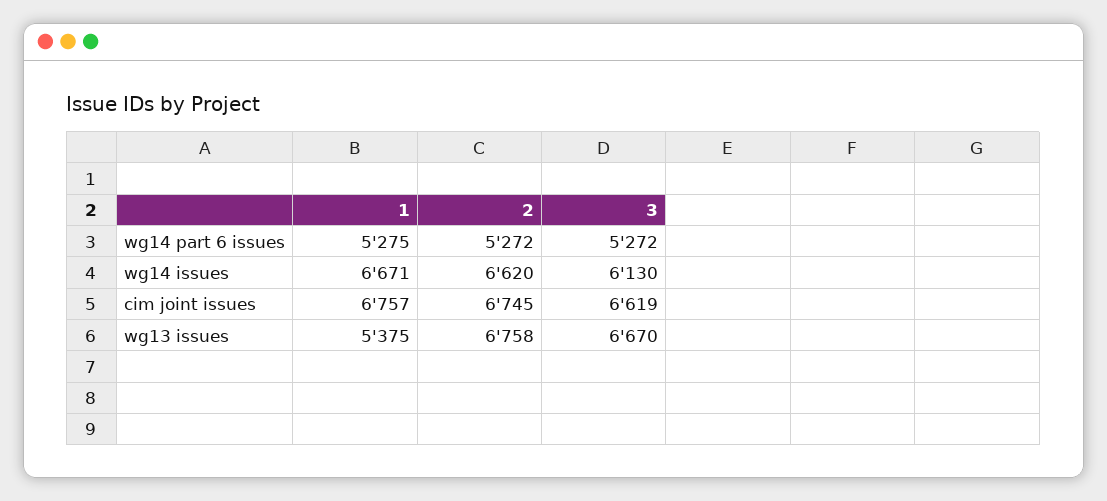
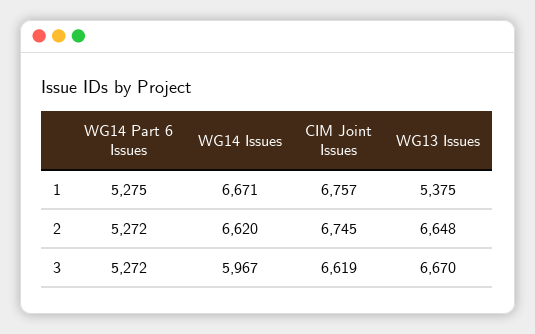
  {
    "1": {
      "wg14 part 6 issues": 5275,
      "wg14 issues": 6671,
      "cim joint issues": 6757,
      "wg13 issues": 5375
    },
    "2": {
      "wg14 part 6 issues": 5272,
      "wg14 issues": 6620,
      "cim joint issues": 6745,
-     "wg13 issues": 6758
+     "wg13 issues": 6648
    },
    "3": {
      "wg14 part 6 issues": 5272,
-     "wg14 issues": 6130,
+     "wg14 issues": 5967,
      "cim joint issues": 6619,
      "wg13 issues": 6670
    }
  }

